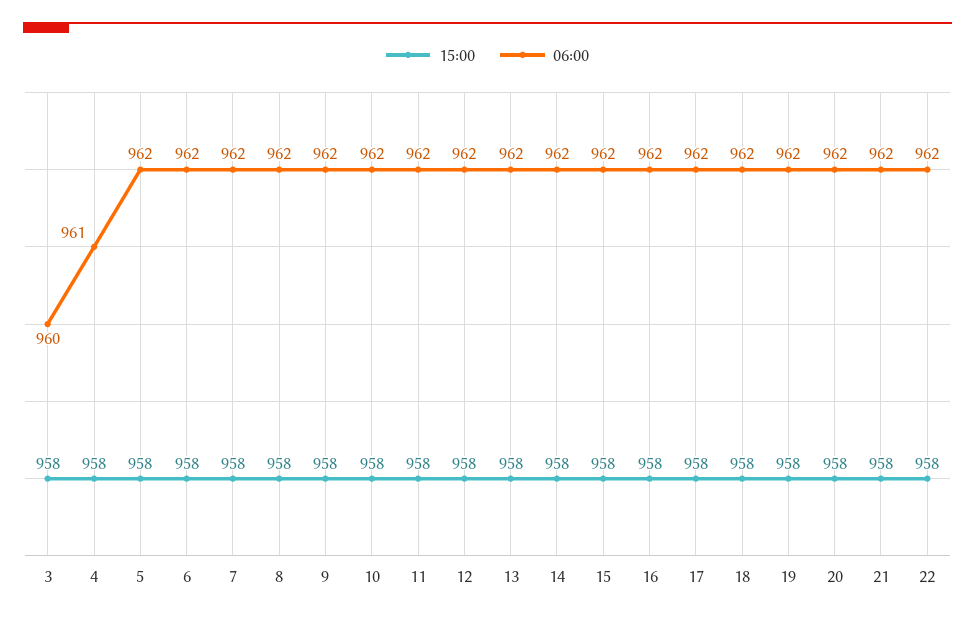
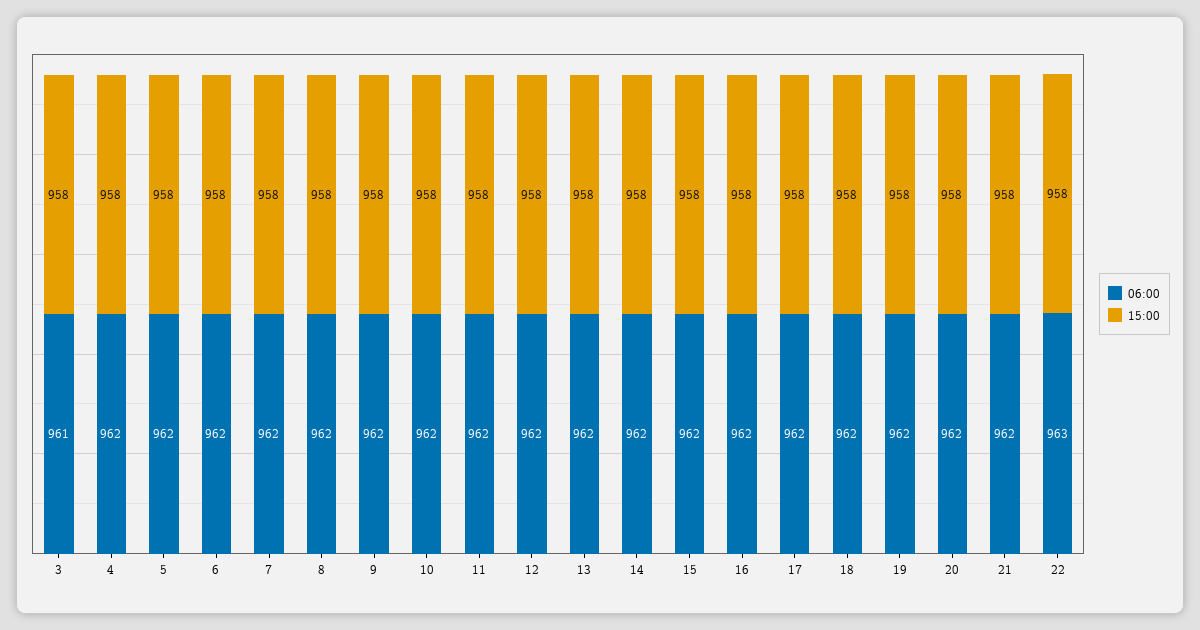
  {
    "15:00": {
      "3": 958,
      "4": 958,
      "5": 958,
      "6": 958,
      "7": 958,
      "8": 958,
      "9": 958,
      "10": 958,
      "11": 958,
      "12": 958,
      "13": 958,
      "14": 958,
      "15": 958,
      "16": 958,
      "17": 958,
      "18": 958,
      "19": 958,
      "20": 958,
      "21": 958,
      "22": 958
    },
    "06:00": {
-     "3": 960,
+     "3": 961,
-     "4": 961,
+     "4": 962,
      "5": 962,
      "6": 962,
      "7": 962,
      "8": 962,
      "9": 962,
      "10": 962,
      "11": 962,
      "12": 962,
      "13": 962,
      "14": 962,
      "15": 962,
      "16": 962,
      "17": 962,
      "18": 962,
      "19": 962,
      "20": 962,
      "21": 962,
-     "22": 962
+     "22": 963
    }
  }

